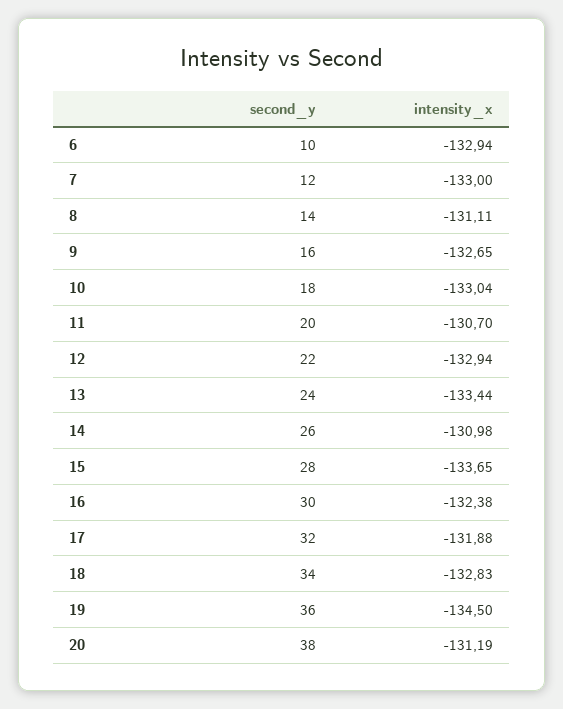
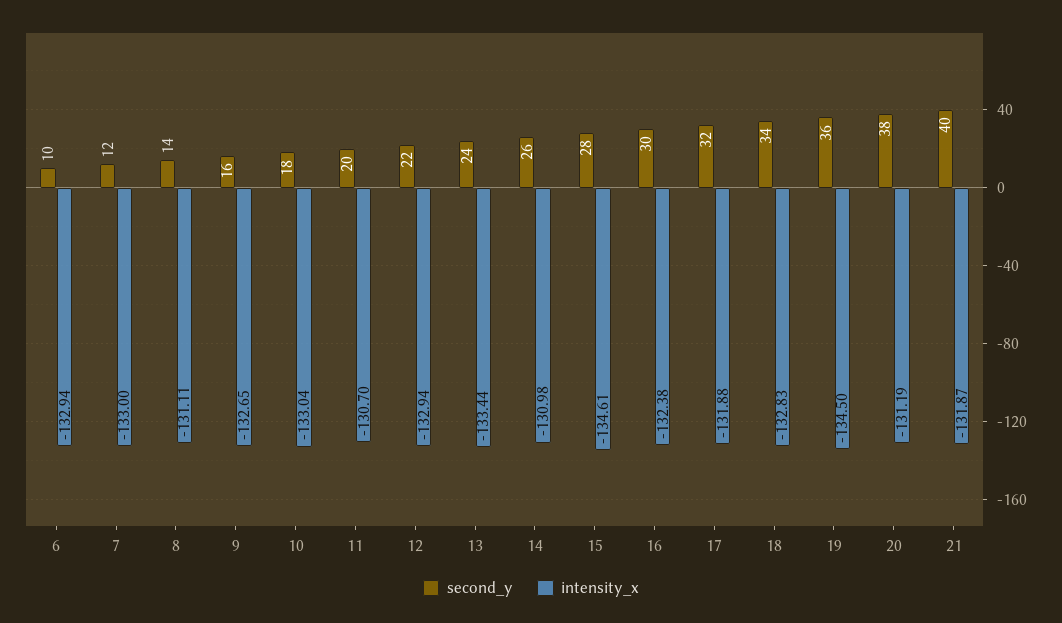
  {
    "second_y": {
      "6": 10,
      "7": 12,
      "8": 14,
      "9": 16,
      "10": 18,
      "11": 20,
      "12": 22,
      "13": 24,
      "14": 26,
      "15": 28,
      "16": 30,
      "17": 32,
      "18": 34,
      "19": 36,
-     "20": 38
+     "20": 38,
+     "21": 40
    },
    "intensity_x": {
      "6": -132.94,
      "7": -133,
      "8": -131.11,
      "9": -132.65,
      "10": -133.04,
      "11": -130.7,
      "12": -132.94,
      "13": -133.44,
      "14": -130.98,
-     "15": -133.65,
+     "15": -134.61,
      "16": -132.38,
      "17": -131.88,
      "18": -132.83,
      "19": -134.5,
-     "20": -131.19
+     "20": -131.19,
+     "21": -131.87
    }
  }

